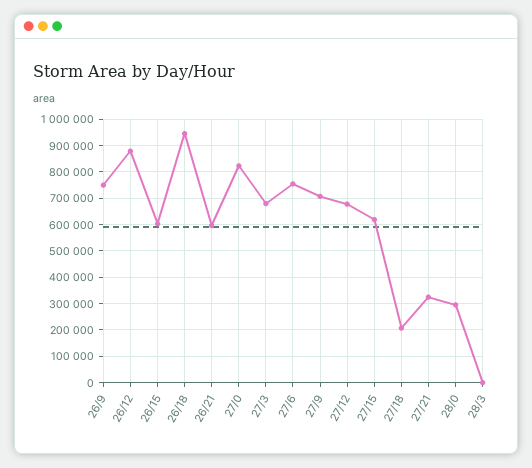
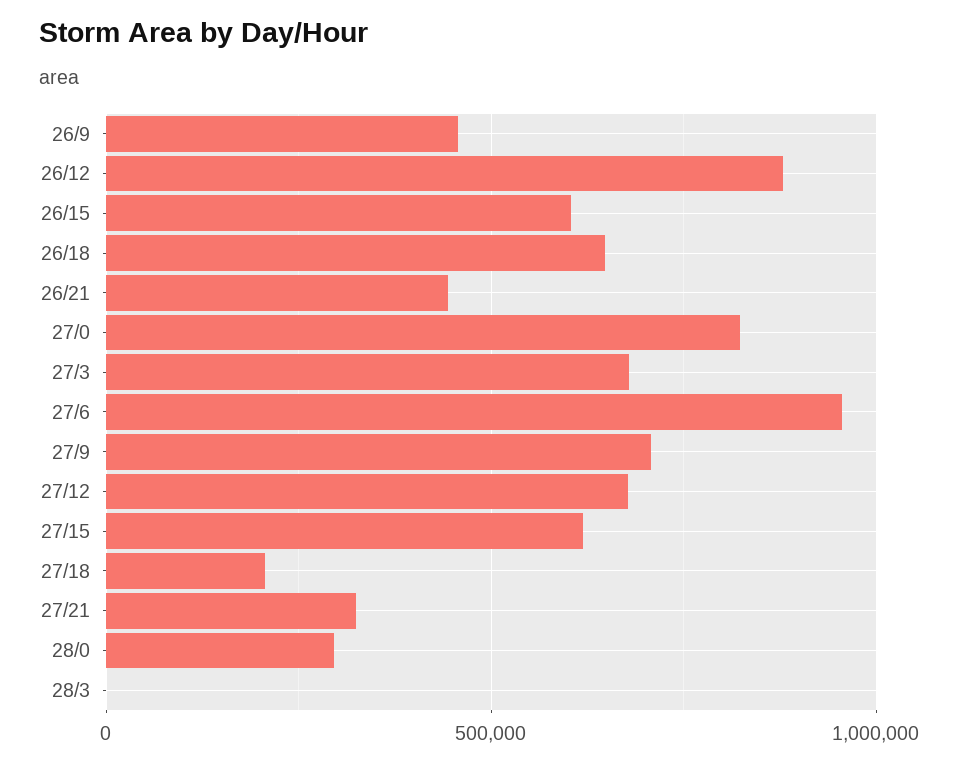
  {
-   "26/9": 750000,
+   "26/9": 450000,
    "26/12": 875000,
    "26/15": 600000,
-   "26/18": 950000,
+   "26/18": 650000,
-   "26/21": 600000,
+   "26/21": 450000,
    "27/0": 825000,
    "27/3": 675000,
-   "27/6": 750000,
+   "27/6": 950000,
    "27/9": 700000,
    "27/12": 675000,
    "27/15": 625000,
    "27/18": 200000,
    "27/21": 325000,
    "28/0": 300000,
    "28/3": 0
  }

